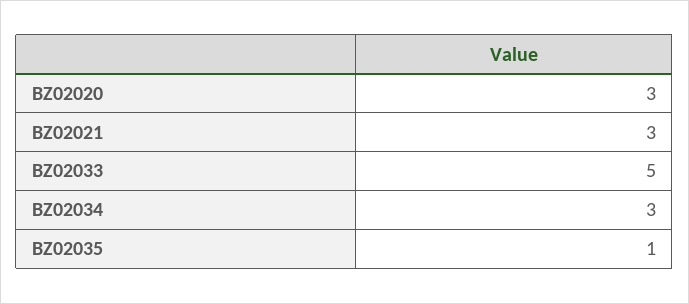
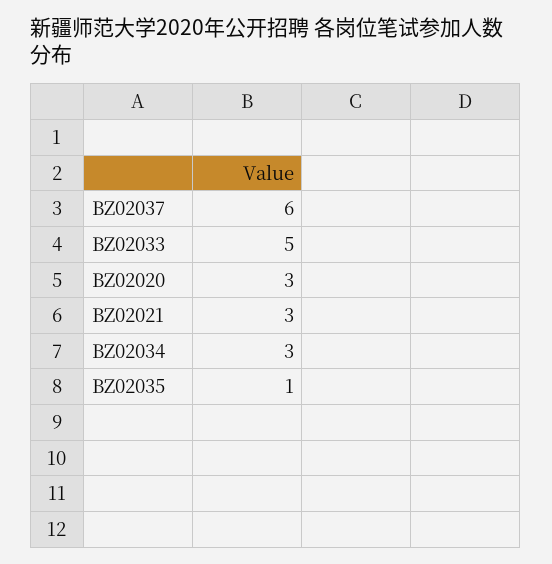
  {
    "BZ02020": 3,
    "BZ02021": 3,
    "BZ02033": 5,
    "BZ02034": 3,
-   "BZ02035": 1
+   "BZ02035": 1,
+   "BZ02037": 6
  }

